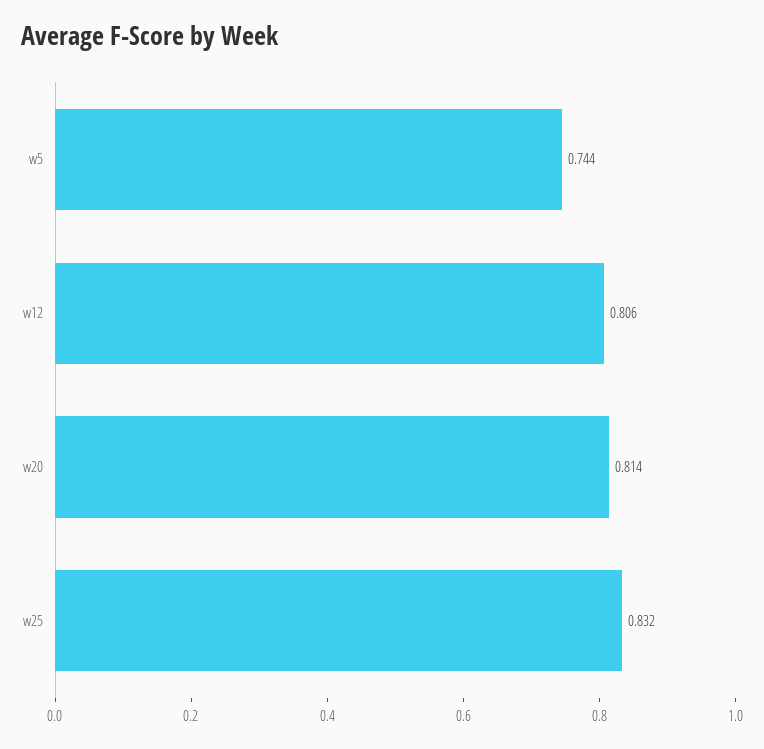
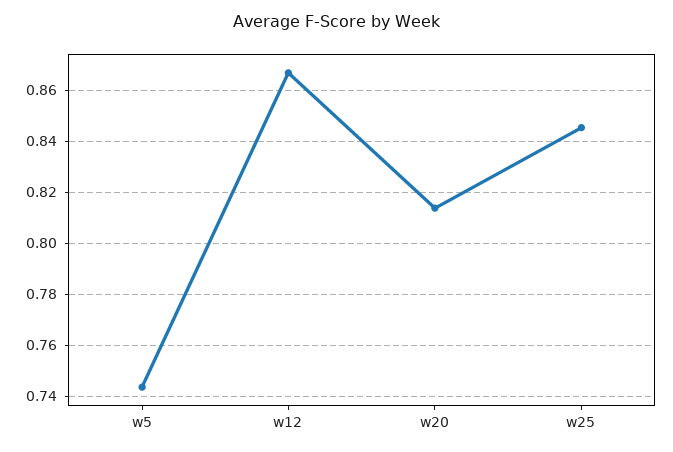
  {
    "w5": 0.744,
-   "w12": 0.806,
+   "w12": 0.8675,
    "w20": 0.814,
-   "w25": 0.832
+   "w25": 0.845
  }

